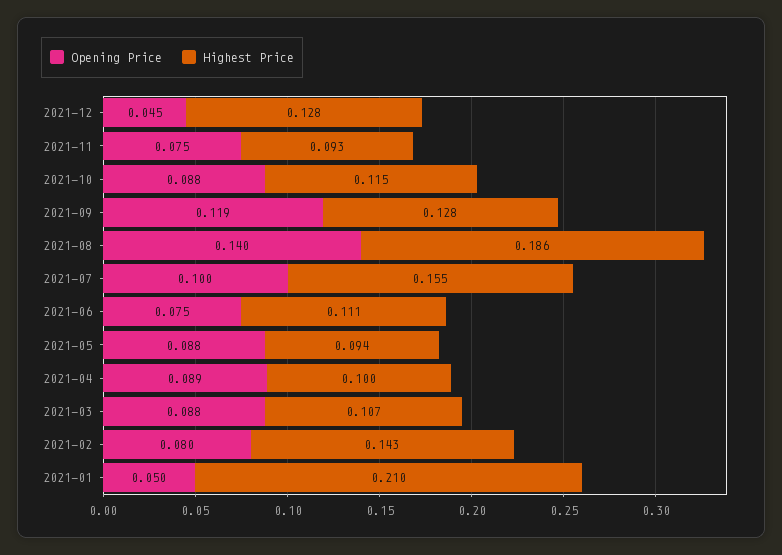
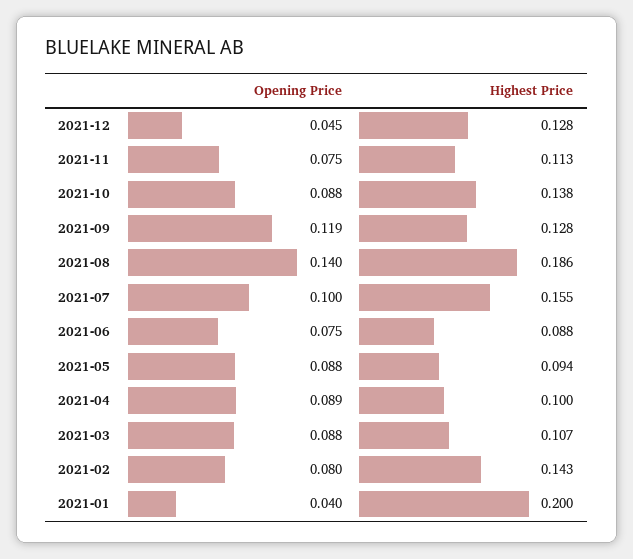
  {
    "Opening Price": {
      "2021-12": 0.045,
      "2021-11": 0.075,
      "2021-10": 0.088,
      "2021-09": 0.119,
      "2021-08": 0.14,
      "2021-07": 0.1,
      "2021-06": 0.075,
      "2021-05": 0.088,
      "2021-04": 0.089,
      "2021-03": 0.088,
      "2021-02": 0.08,
-     "2021-01": 0.05
+     "2021-01": 0.04
    },
    "Highest Price": {
      "2021-12": 0.128,
-     "2021-11": 0.093,
+     "2021-11": 0.113,
-     "2021-10": 0.115,
+     "2021-10": 0.138,
      "2021-09": 0.128,
      "2021-08": 0.186,
      "2021-07": 0.155,
-     "2021-06": 0.111,
+     "2021-06": 0.088,
      "2021-05": 0.094,
      "2021-04": 0.1,
      "2021-03": 0.107,
      "2021-02": 0.143,
-     "2021-01": 0.21
+     "2021-01": 0.2
    }
  }

